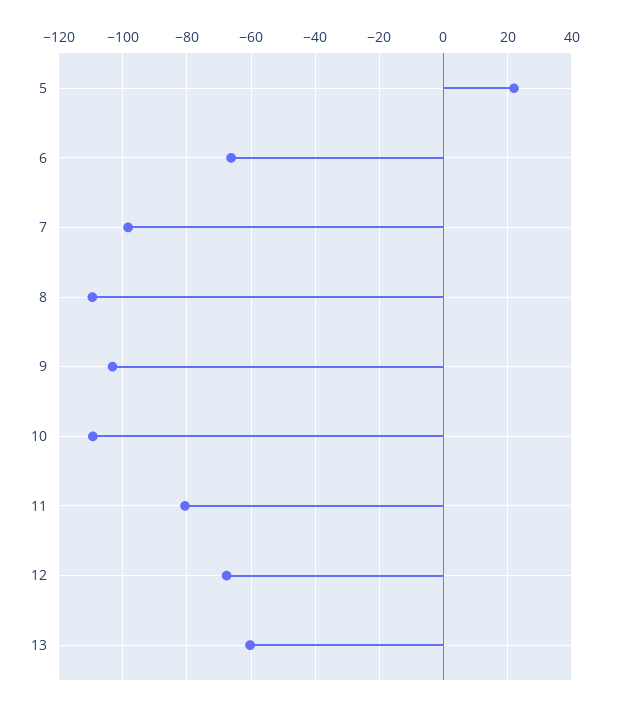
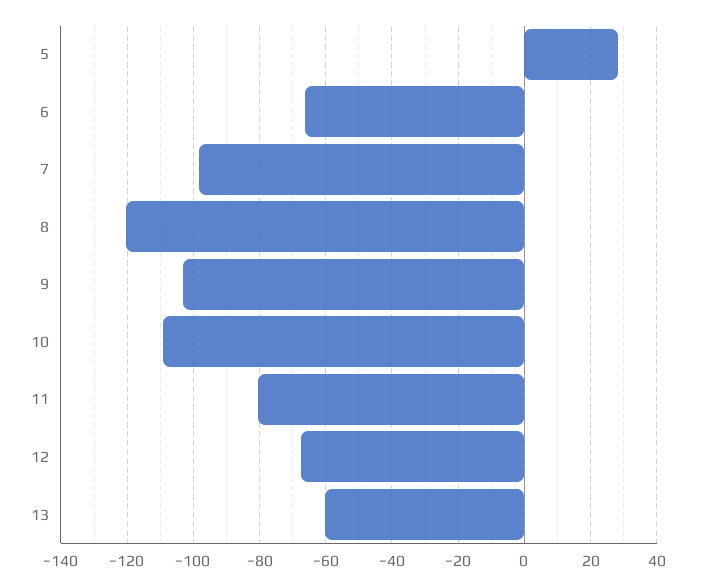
  {
-   "5": 22,
+   "5": 28,
    "6": -66,
    "7": -98,
-   "8": -110,
+   "8": -120,
    "9": -104,
    "10": -110,
    "11": -80,
    "12": -68,
    "13": -60
  }

